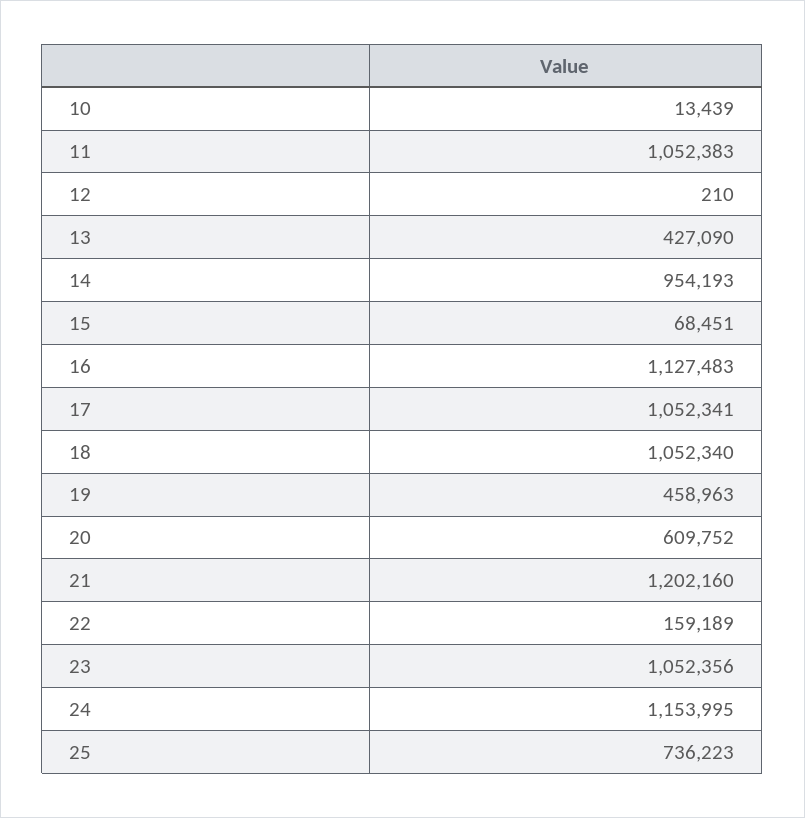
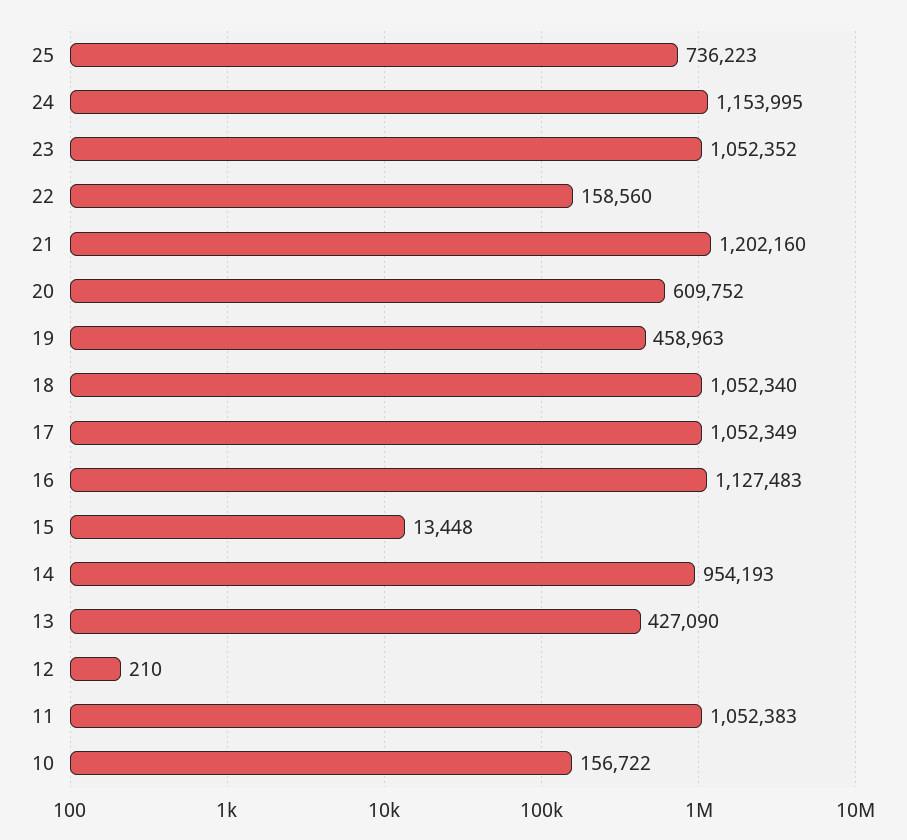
  {
-   "10": 13439,
+   "10": 156722,
    "11": 1052383,
    "12": 210,
    "13": 427090,
    "14": 954193,
-   "15": 68451,
+   "15": 13448,
    "16": 1127483,
-   "17": 1052341,
+   "17": 1052349,
    "18": 1052340,
    "19": 458963,
    "20": 609752,
    "21": 1202160,
-   "22": 159189,
+   "22": 158560,
-   "23": 1052356,
+   "23": 1052352,
    "24": 1153995,
    "25": 736223
  }

